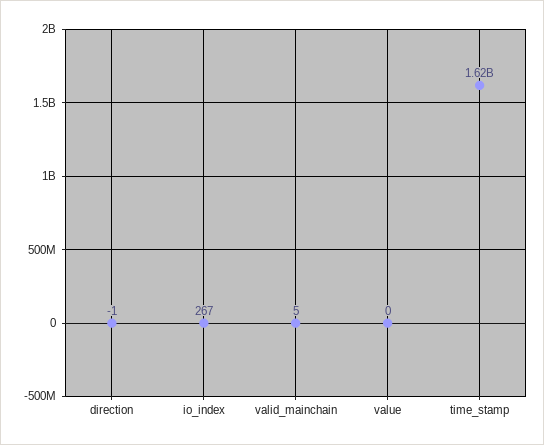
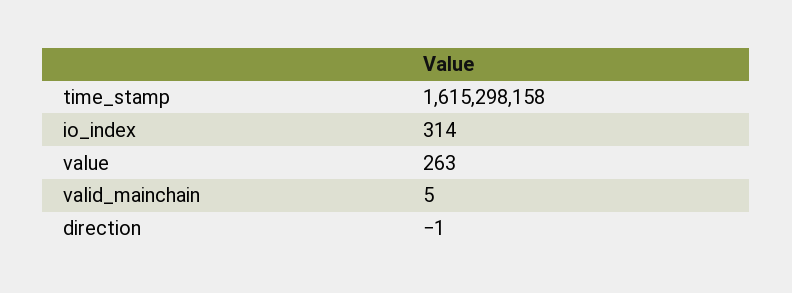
  {
    "direction": -1,
-   "io_index": 267,
+   "io_index": 314,
    "valid_mainchain": 5,
-   "value": 0,
+   "value": 263,
    "time_stamp": 1615298158
  }

